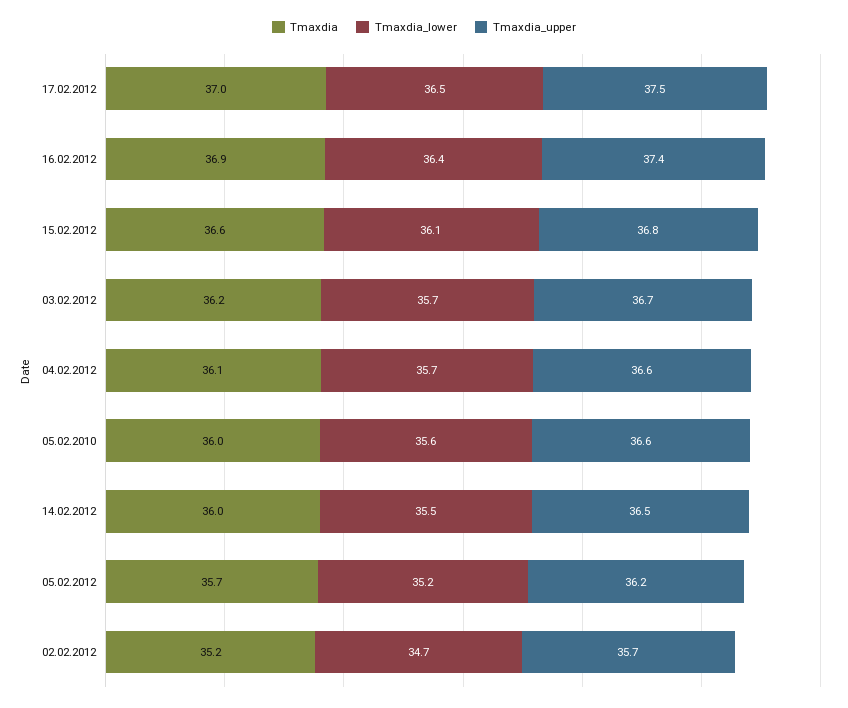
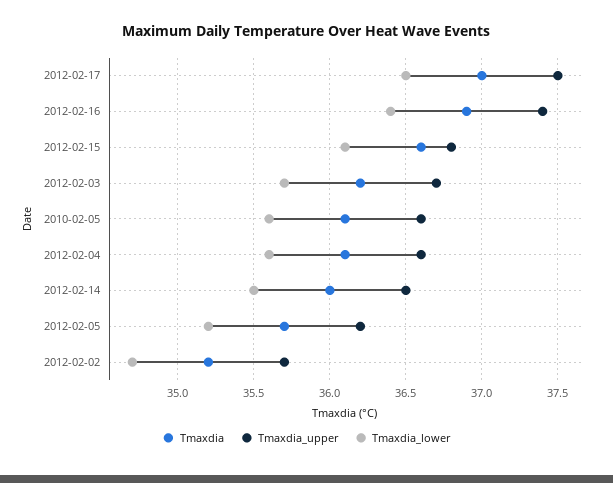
  {
    "Tmaxdia": {
      "17.02.2012": 37,
      "16.02.2012": 36.9,
      "15.02.2012": 36.6,
      "03.02.2012": 36.2,
      "04.02.2012": 36.1,
-     "05.02.2010": 36,
+     "05.02.2010": 36.1,
      "14.02.2012": 36,
      "05.02.2012": 35.7,
      "02.02.2012": 35.2
    },
    "Tmaxdia_lower": {
      "17.02.2012": 36.5,
      "16.02.2012": 36.4,
      "15.02.2012": 36.1,
      "03.02.2012": 35.7,
-     "04.02.2012": 35.7,
+     "04.02.2012": 35.6,
      "05.02.2010": 35.6,
      "14.02.2012": 35.5,
      "05.02.2012": 35.2,
      "02.02.2012": 34.7
    },
    "Tmaxdia_upper": {
      "17.02.2012": 37.5,
      "16.02.2012": 37.4,
      "15.02.2012": 36.8,
      "03.02.2012": 36.7,
      "04.02.2012": 36.6,
      "05.02.2010": 36.6,
      "14.02.2012": 36.5,
      "05.02.2012": 36.2,
      "02.02.2012": 35.7
    }
  }

